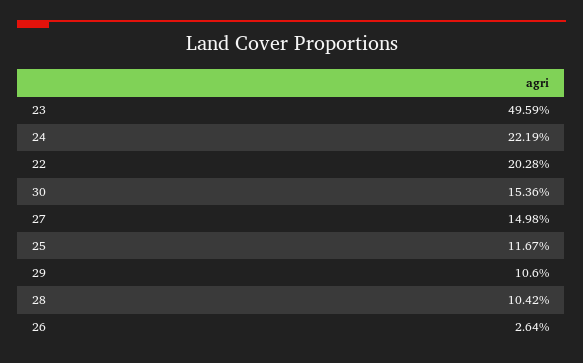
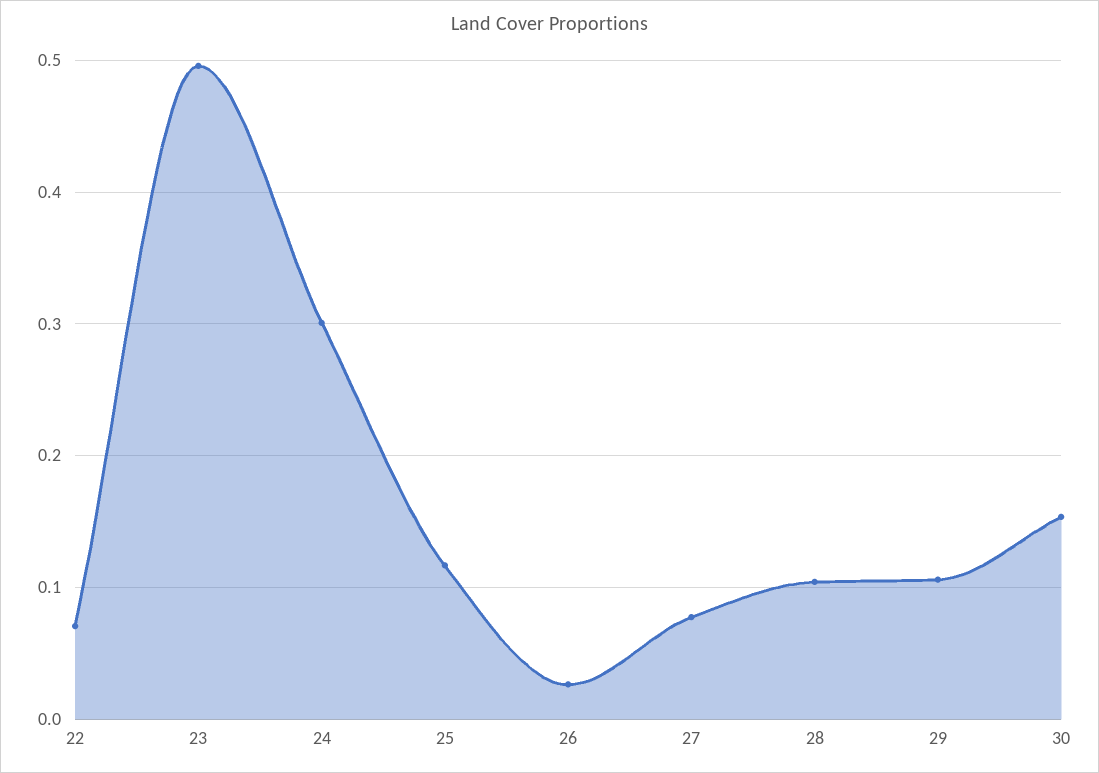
  {
    "23": 0.4959,
-   "24": 0.2219,
+   "24": 0.3,
-   "22": 0.2028,
+   "22": 0.07,
    "30": 0.1536,
-   "27": 0.1498,
+   "27": 0.08,
    "25": 0.1167,
    "29": 0.106,
    "28": 0.1042,
    "26": 0.0264
  }

